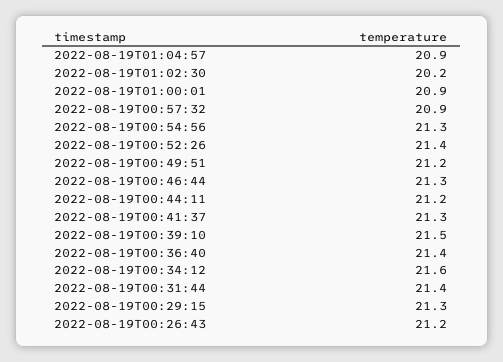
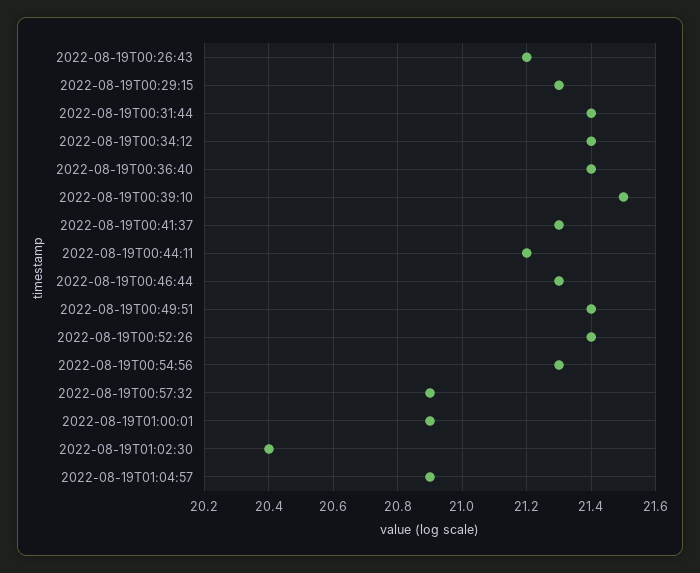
  {
    "2022-08-19T01:04:57": 20.9,
-   "2022-08-19T01:02:30": 20.2,
+   "2022-08-19T01:02:30": 20.4,
    "2022-08-19T01:00:01": 20.9,
    "2022-08-19T00:57:32": 20.9,
    "2022-08-19T00:54:56": 21.3,
    "2022-08-19T00:52:26": 21.4,
-   "2022-08-19T00:49:51": 21.2,
+   "2022-08-19T00:49:51": 21.4,
    "2022-08-19T00:46:44": 21.3,
    "2022-08-19T00:44:11": 21.2,
    "2022-08-19T00:41:37": 21.3,
    "2022-08-19T00:39:10": 21.5,
    "2022-08-19T00:36:40": 21.4,
-   "2022-08-19T00:34:12": 21.6,
+   "2022-08-19T00:34:12": 21.4,
    "2022-08-19T00:31:44": 21.4,
    "2022-08-19T00:29:15": 21.3,
    "2022-08-19T00:26:43": 21.2
  }

